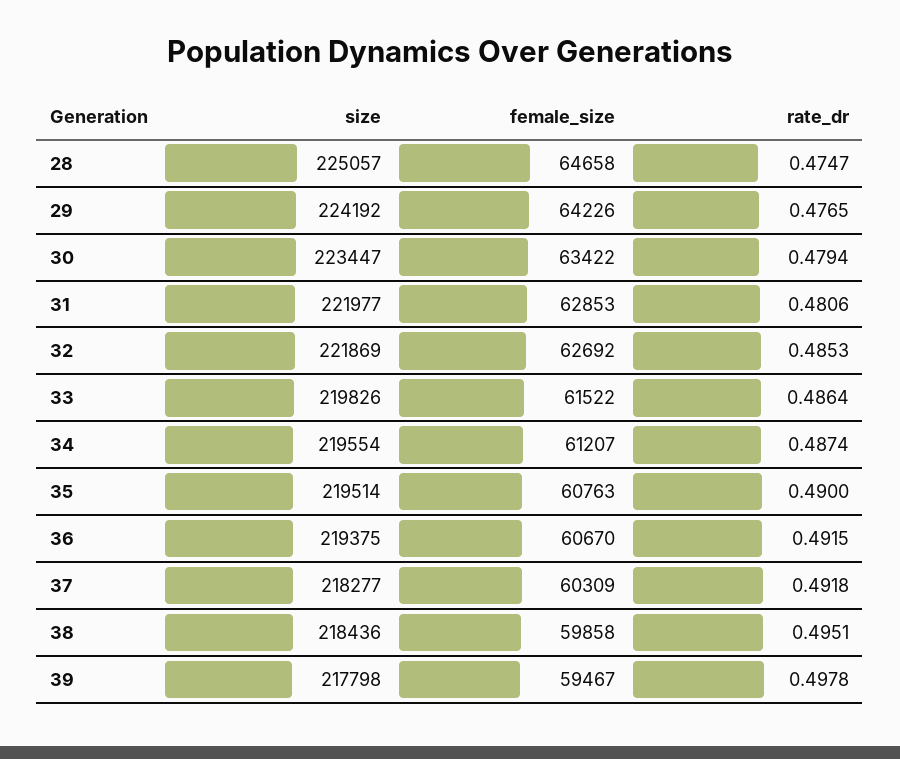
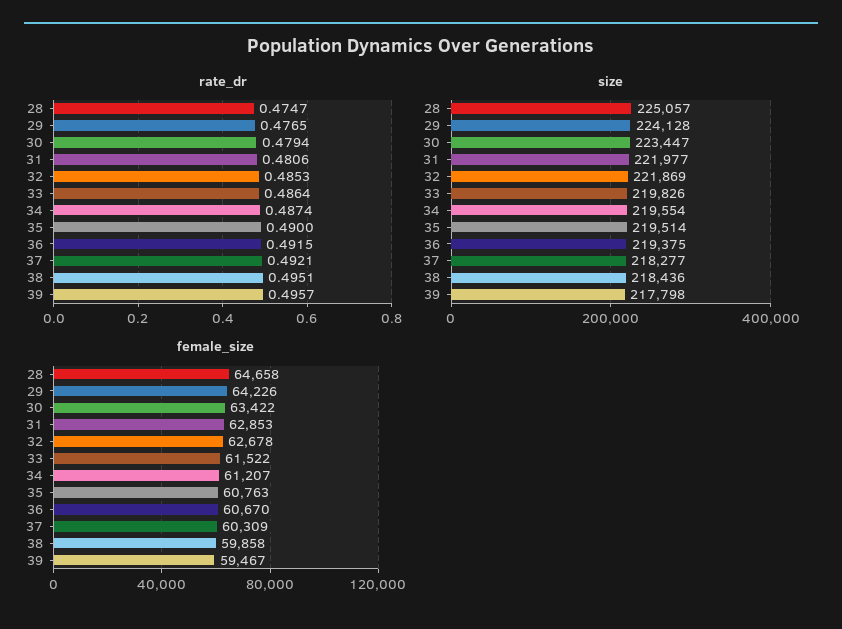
  {
    "size": {
      "28": 225057,
-     "29": 224192,
+     "29": 224128,
      "30": 223447,
      "31": 221977,
      "32": 221869,
      "33": 219826,
      "34": 219554,
      "35": 219514,
      "36": 219375,
      "37": 218277,
      "38": 218436,
      "39": 217798
    },
    "female_size": {
      "28": 64658,
      "29": 64226,
      "30": 63422,
      "31": 62853,
-     "32": 62692,
+     "32": 62678,
      "33": 61522,
      "34": 61207,
      "35": 60763,
      "36": 60670,
      "37": 60309,
      "38": 59858,
      "39": 59467
    },
    "rate_dr": {
      "28": 0.4747,
      "29": 0.4765,
      "30": 0.4794,
      "31": 0.4806,
      "32": 0.4853,
      "33": 0.4864,
      "34": 0.4874,
      "35": 0.49,
      "36": 0.4915,
-     "37": 0.4918,
+     "37": 0.4921,
      "38": 0.4951,
-     "39": 0.4978
+     "39": 0.4957
    }
  }

